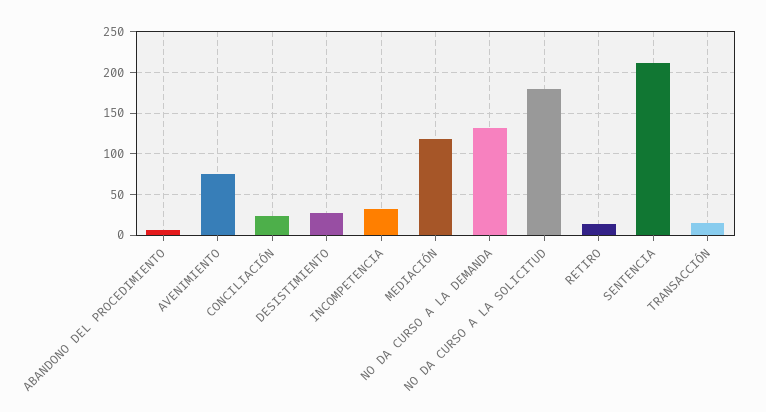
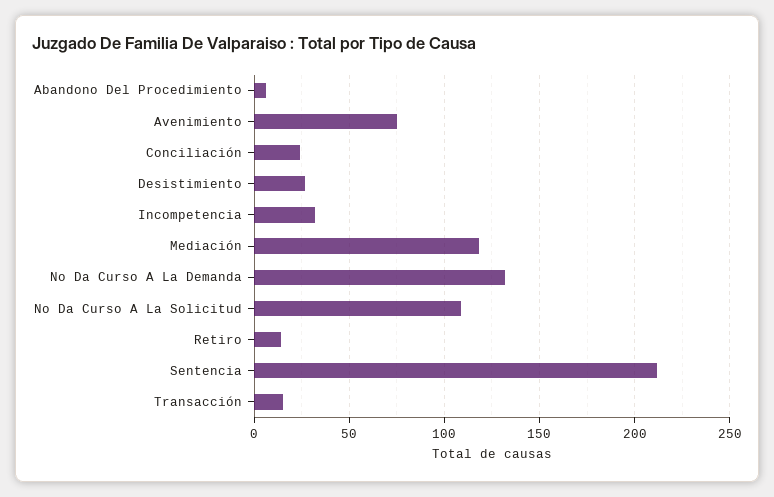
  {
    "ABANDONO DEL PROCEDIMIENTO": 5,
    "AVENIMIENTO": 75,
    "CONCILIACIÓN": 25,
    "DESISTIMIENTO": 25,
    "INCOMPETENCIA": 30,
    "MEDIACIÓN": 120,
    "NO DA CURSO A LA DEMANDA": 130,
-   "NO DA CURSO A LA SOLICITUD": 180,
+   "NO DA CURSO A LA SOLICITUD": 110,
    "RETIRO": 15,
    "SENTENCIA": 210,
    "TRANSACCIÓN": 15
  }

